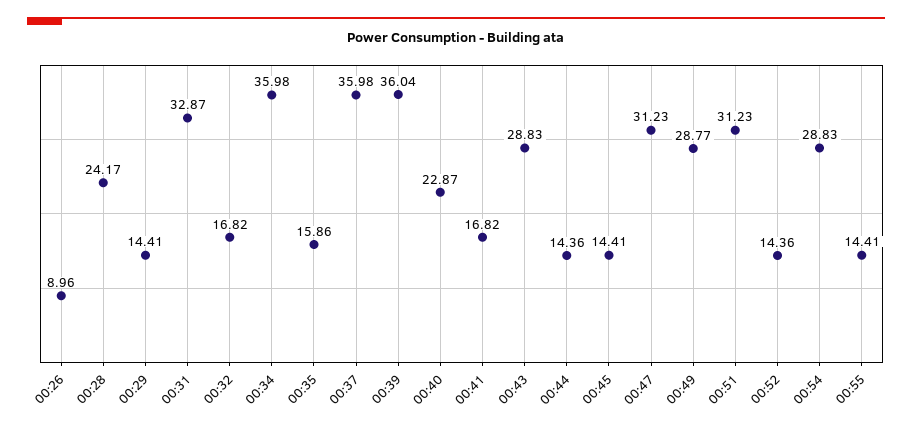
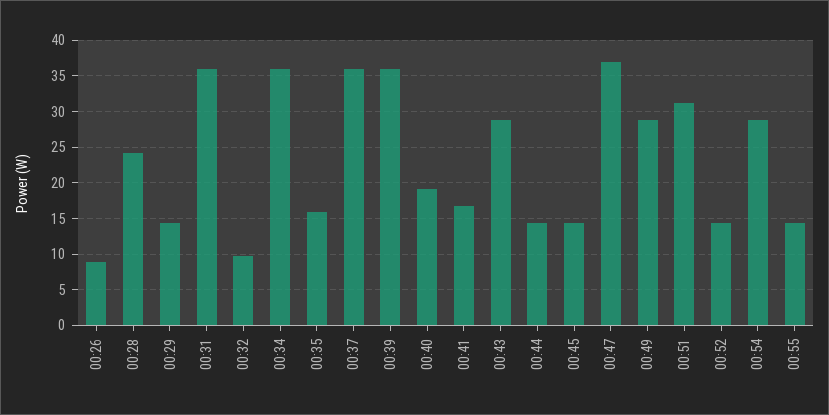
  {
    "00:26": 8.96,
    "00:28": 24.17,
    "00:29": 14.41,
-   "00:31": 32.87,
+   "00:31": 36,
-   "00:32": 16.82,
+   "00:32": 10,
    "00:34": 35.98,
    "00:35": 15.86,
    "00:37": 35.98,
    "00:39": 36.04,
-   "00:40": 22.87,
+   "00:40": 19,
    "00:41": 16.82,
    "00:43": 28.83,
    "00:44": 14.36,
    "00:45": 14.41,
-   "00:47": 31.23,
+   "00:47": 37,
    "00:49": 28.77,
    "00:51": 31.23,
    "00:52": 14.36,
    "00:54": 28.83,
    "00:55": 14.41
  }

